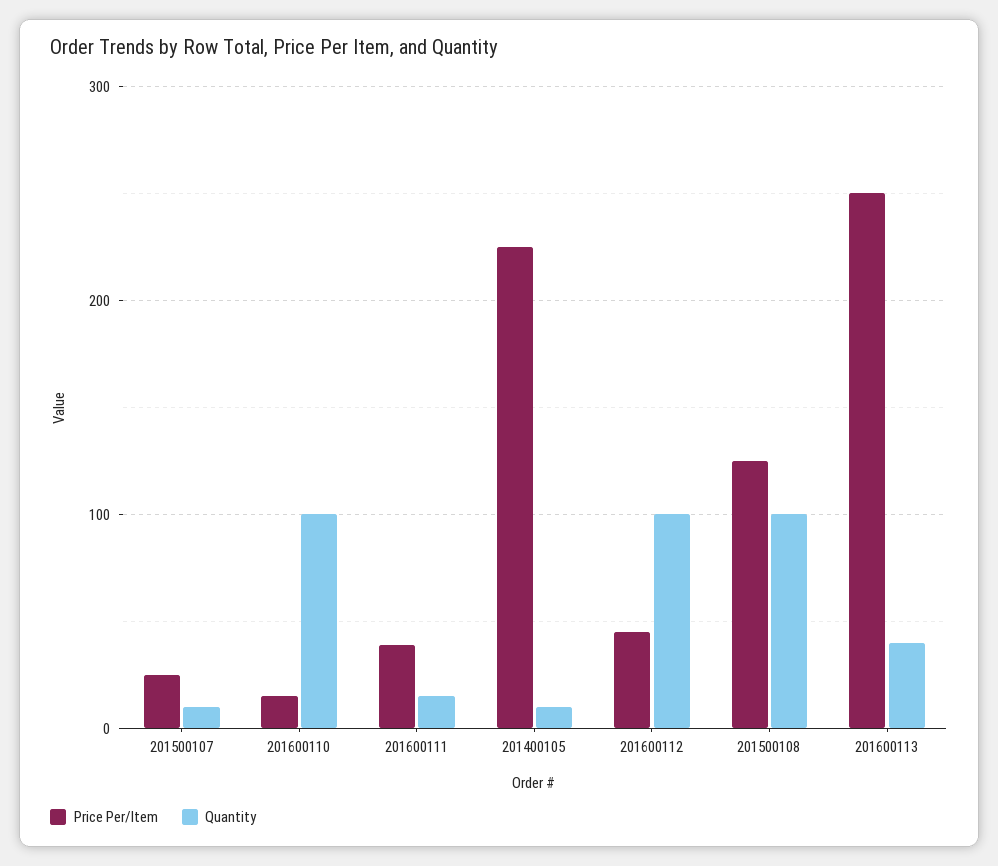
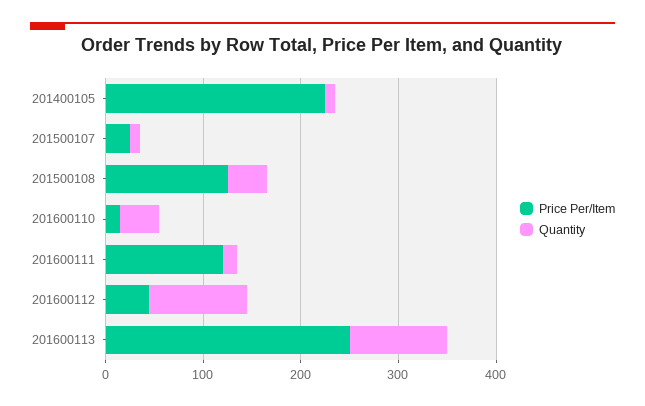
  {
    "Price Per/Item": {
      "201500107": 30,
      "201600110": 20,
-     "201600111": 40,
+     "201600111": 120,
      "201400105": 230,
      "201600112": 50,
      "201500108": 130,
      "201600113": 250
    },
    "Quantity": {
      "201500107": 10,
-     "201600110": 100,
+     "201600110": 40,
      "201600111": 20,
      "201400105": 10,
      "201600112": 100,
-     "201500108": 100,
+     "201500108": 40,
-     "201600113": 40
+     "201600113": 100
    }
  }

